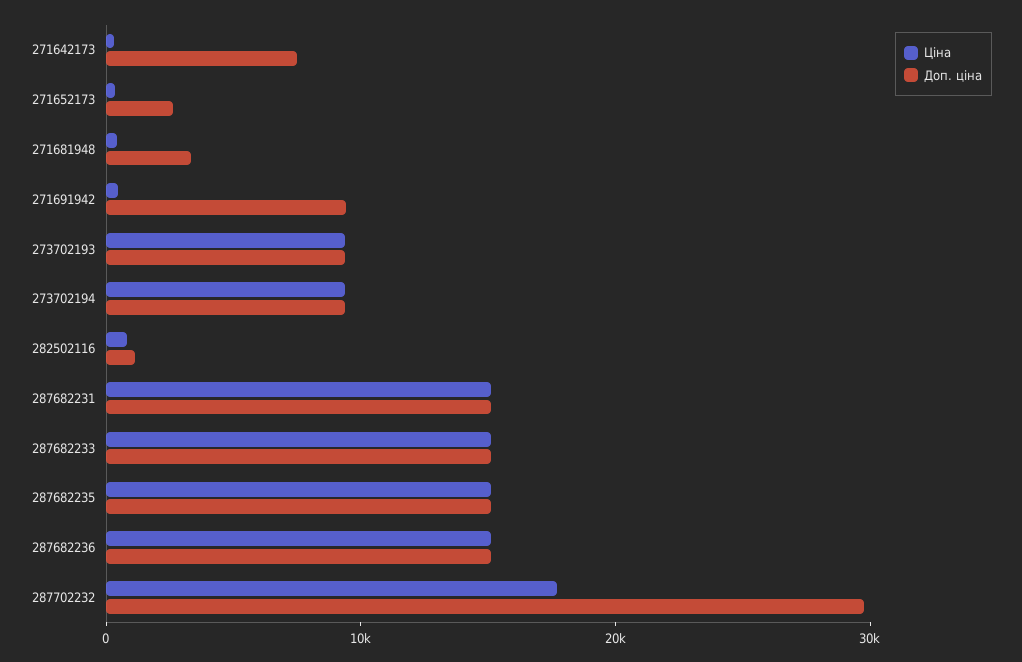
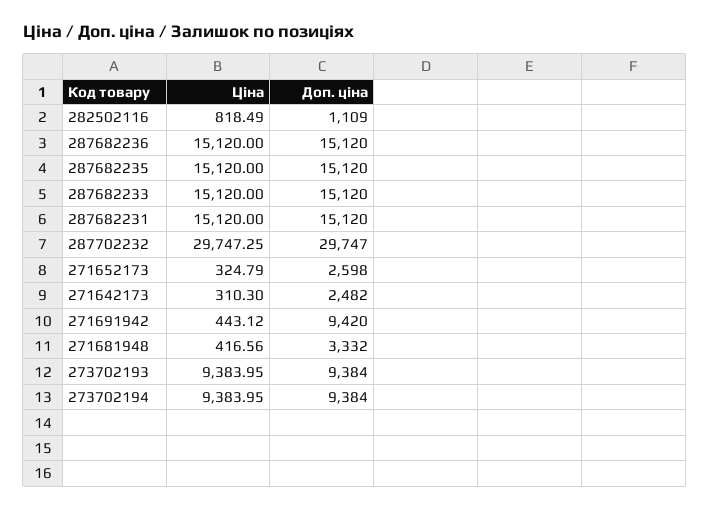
  {
    "Ціна": {
      "271642173": 310.3,
      "271652173": 324.79,
      "271681948": 416.56,
      "271691942": 443.12,
      "273702193": 9383.95,
      "273702194": 9383.95,
      "282502116": 818.49,
      "287682231": 15120,
      "287682233": 15120,
      "287682235": 15120,
      "287682236": 15120,
-     "287702232": 18000
+     "287702232": 29747.25
    },
    "Доп. ціна": {
-     "271642173": 8000,
+     "271642173": 2482,
      "271652173": 2598,
      "271681948": 3332,
      "271691942": 9420,
      "273702193": 9384,
      "273702194": 9384,
      "282502116": 1109,
      "287682231": 15120,
      "287682233": 15120,
      "287682235": 15120,
      "287682236": 15120,
      "287702232": 29747
    }
  }

